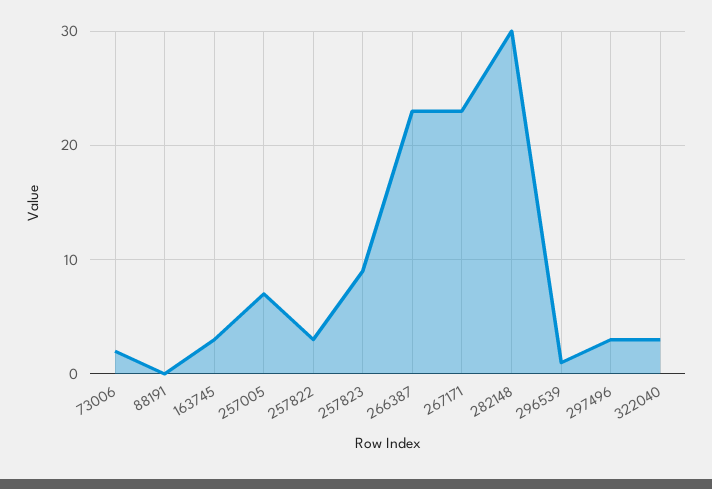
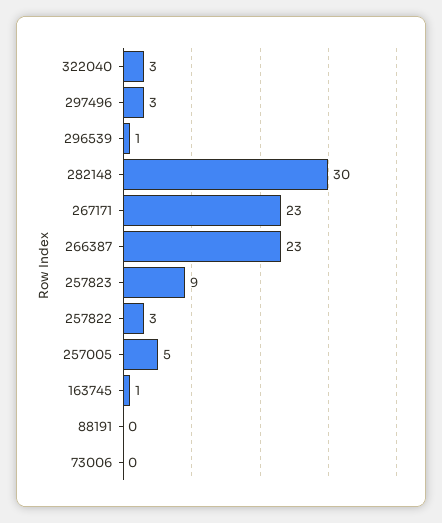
  {
-   "73006": 2,
+   "73006": 0,
    "88191": 0,
-   "163745": 3,
+   "163745": 1,
-   "257005": 7,
+   "257005": 5,
    "257822": 3,
    "257823": 9,
    "266387": 23,
    "267171": 23,
    "282148": 30,
    "296539": 1,
    "297496": 3,
    "322040": 3
  }

